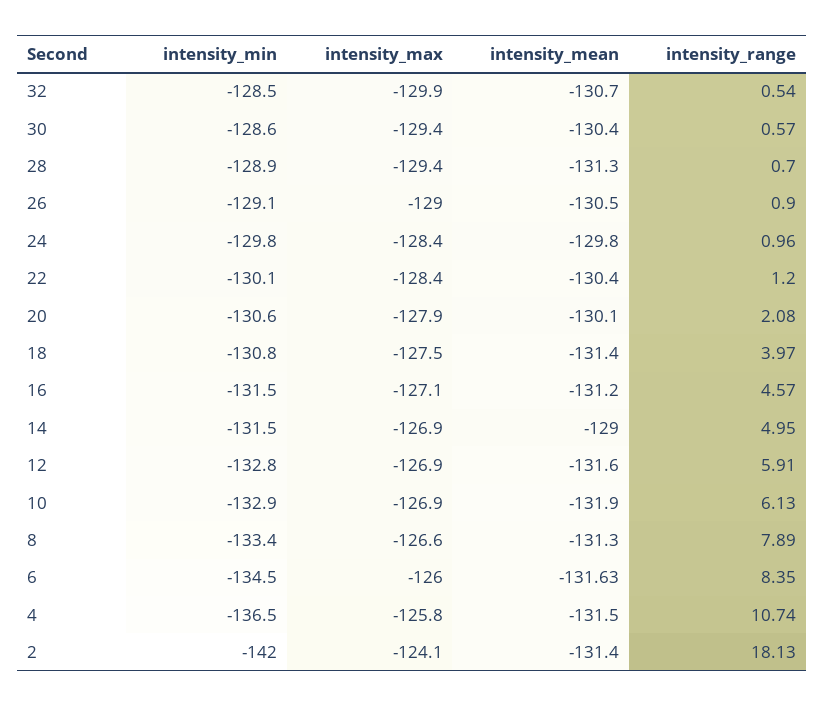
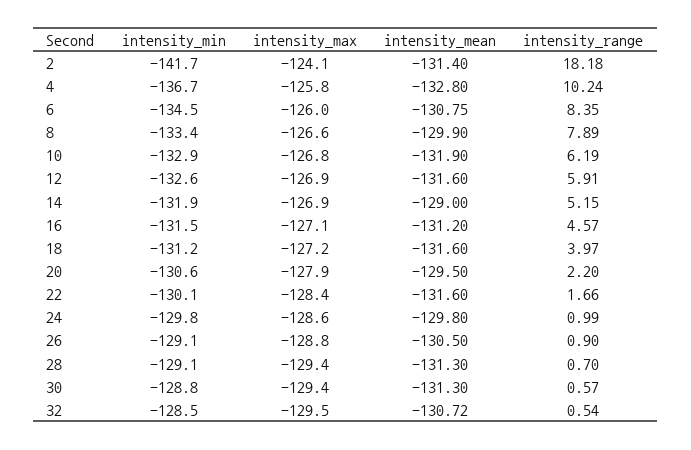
  {
    "intensity_min": {
      "32": -128.5,
-     "30": -128.6,
+     "30": -128.8,
-     "28": -128.9,
+     "28": -129.1,
      "26": -129.1,
      "24": -129.8,
      "22": -130.1,
      "20": -130.6,
-     "18": -130.8,
+     "18": -131.2,
      "16": -131.5,
-     "14": -131.5,
+     "14": -131.9,
-     "12": -132.8,
+     "12": -132.6,
      "10": -132.9,
      "8": -133.4,
      "6": -134.5,
-     "4": -136.5,
+     "4": -136.7,
-     "2": -142
+     "2": -141.7
    },
    "intensity_max": {
-     "32": -129.9,
+     "32": -129.5,
      "30": -129.4,
      "28": -129.4,
-     "26": -129,
+     "26": -128.8,
-     "24": -128.4,
+     "24": -128.6,
      "22": -128.4,
      "20": -127.9,
-     "18": -127.5,
+     "18": -127.2,
      "16": -127.1,
      "14": -126.9,
      "12": -126.9,
-     "10": -126.9,
+     "10": -126.8,
      "8": -126.6,
      "6": -126,
      "4": -125.8,
      "2": -124.1
    },
    "intensity_mean": {
-     "32": -130.7,
+     "32": -130.72,
-     "30": -130.4,
+     "30": -131.3,
      "28": -131.3,
      "26": -130.5,
      "24": -129.8,
-     "22": -130.4,
+     "22": -131.6,
-     "20": -130.1,
+     "20": -129.5,
-     "18": -131.4,
+     "18": -131.6,
      "16": -131.2,
      "14": -129,
      "12": -131.6,
      "10": -131.9,
-     "8": -131.3,
+     "8": -129.9,
-     "6": -131.63,
+     "6": -130.75,
-     "4": -131.5,
+     "4": -132.8,
      "2": -131.4
    },
    "intensity_range": {
      "32": 0.54,
      "30": 0.57,
      "28": 0.7,
      "26": 0.9,
-     "24": 0.96,
+     "24": 0.99,
-     "22": 1.2,
+     "22": 1.66,
-     "20": 2.08,
+     "20": 2.2,
      "18": 3.97,
      "16": 4.57,
-     "14": 4.95,
+     "14": 5.15,
      "12": 5.91,
-     "10": 6.13,
+     "10": 6.19,
      "8": 7.89,
      "6": 8.35,
-     "4": 10.74,
+     "4": 10.24,
-     "2": 18.13
+     "2": 18.18
    }
  }

